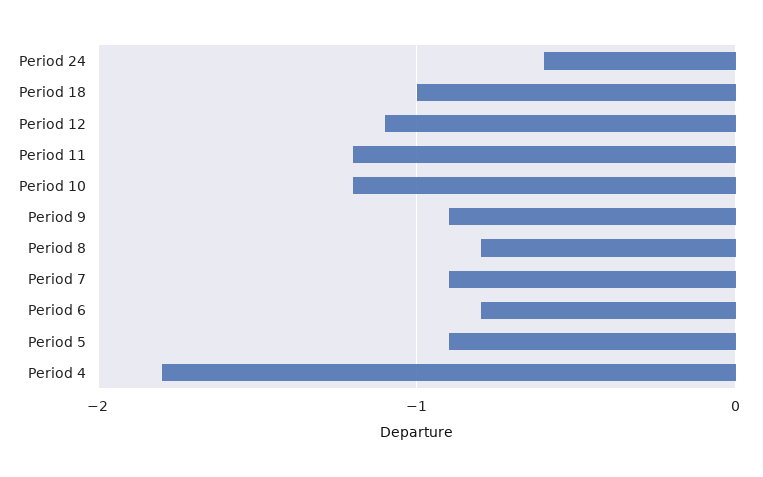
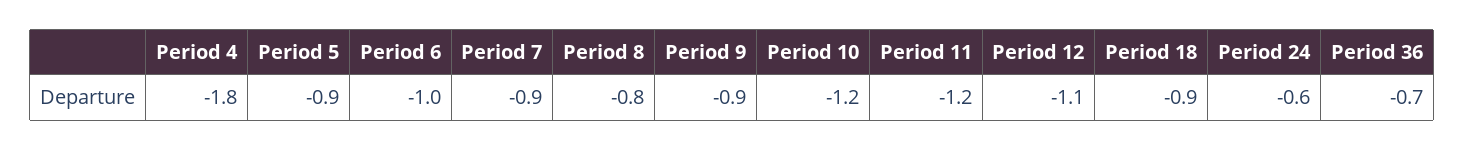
  {
    "Period 24": -0.6,
-   "Period 18": -1,
+   "Period 18": -0.9,
    "Period 12": -1.1,
    "Period 11": -1.2,
    "Period 10": -1.2,
    "Period 9": -0.9,
    "Period 8": -0.8,
    "Period 7": -0.9,
-   "Period 6": -0.8,
+   "Period 6": -1,
    "Period 5": -0.9,
-   "Period 4": -1.8
+   "Period 4": -1.8,
+   "Period 36": -0.7
  }

